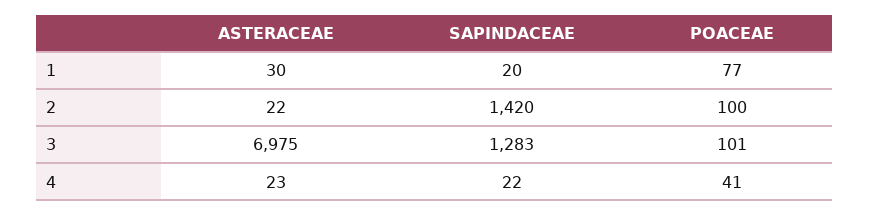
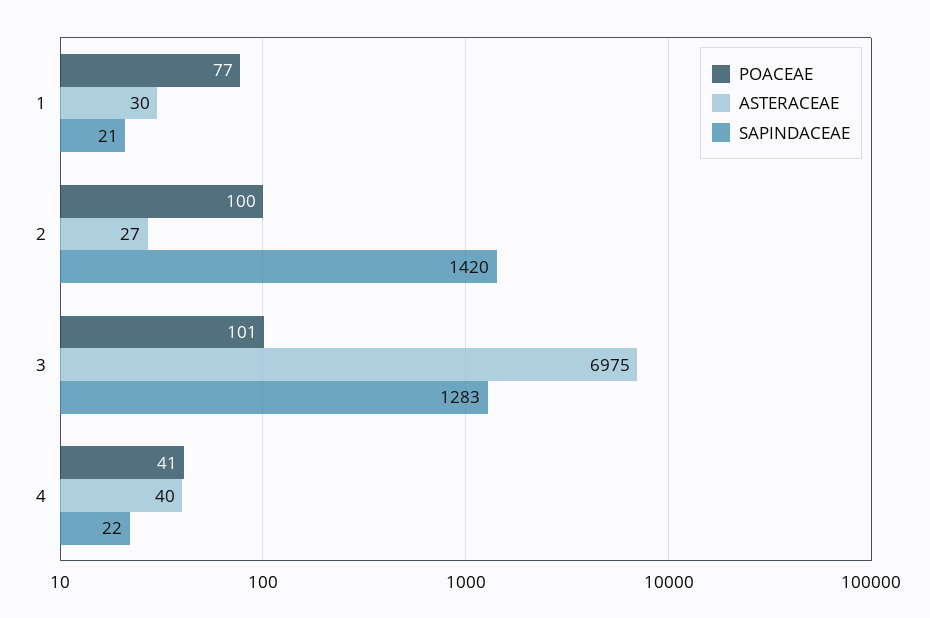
  {
    "ASTERACEAE": {
      "1": 30,
-     "2": 22,
+     "2": 27,
      "3": 6975,
-     "4": 23
+     "4": 40
    },
    "SAPINDACEAE": {
-     "1": 20,
+     "1": 21,
      "2": 1420,
      "3": 1283,
      "4": 22
    },
    "POACEAE": {
      "1": 77,
      "2": 100,
      "3": 101,
      "4": 41
    }
  }

